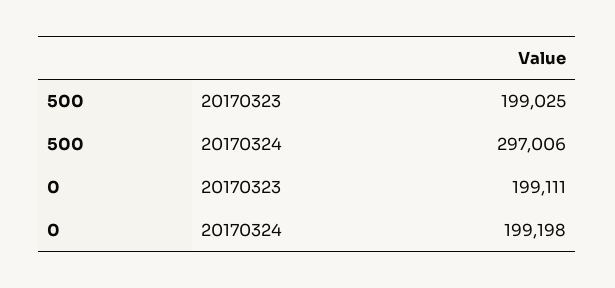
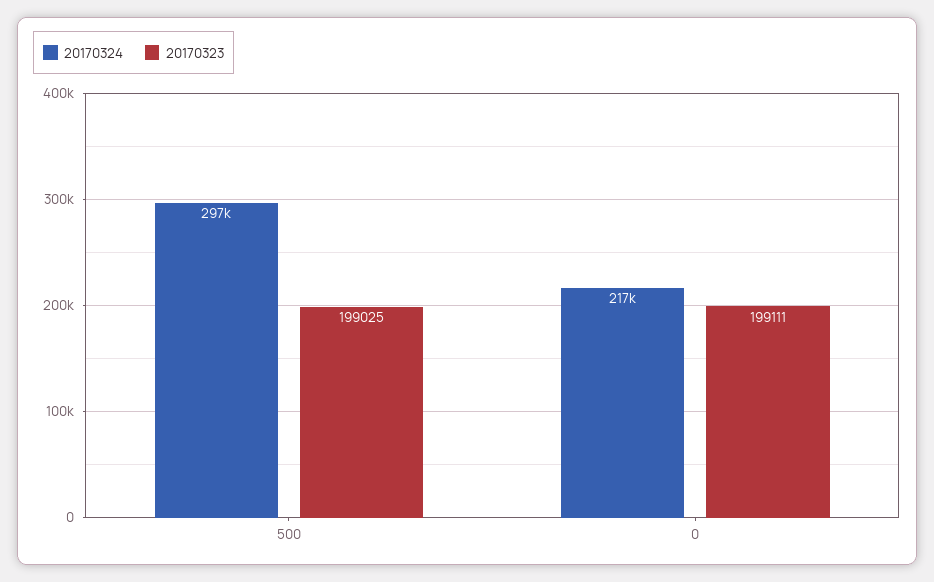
  {
    "20170323": {
      "500": 199025,
      "0": 199111
    },
    "20170324": {
      "500": 297006,
-     "0": 199198
+     "0": 217000
    }
  }

